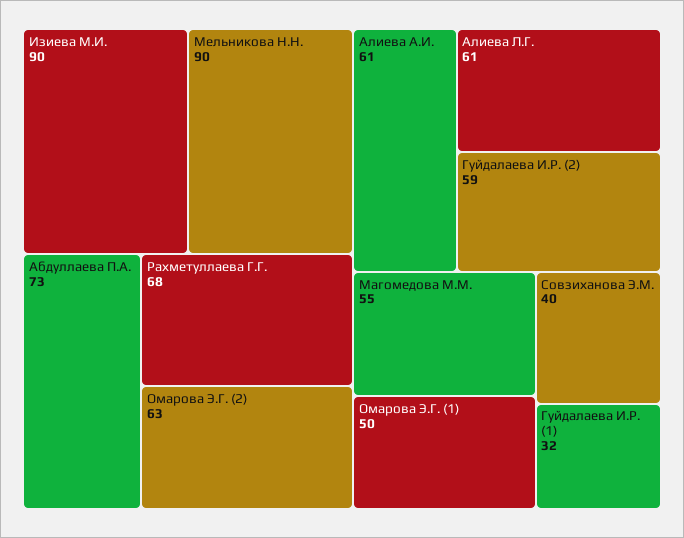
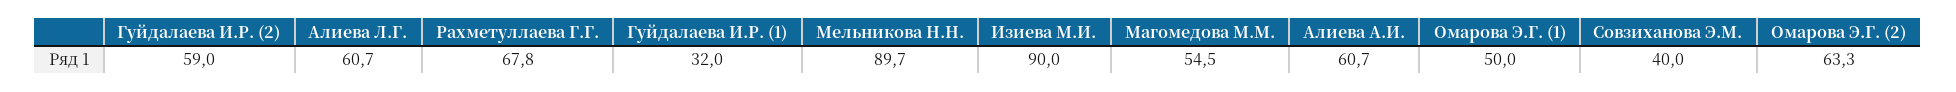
  {
    "Изиева М.И.": 90,
    "Мельникова Н.Н.": 89.7,
-   "Абдуллаева П.А.": 73,
    "Рахметуллаева Г.Г.": 67.8,
    "Омарова Э.Г. (2)": 63.3,
    "Алиева А.И.": 60.7,
    "Алиева Л.Г.": 60.7,
    "Гуйдалаева И.Р. (2)": 59,
    "Магомедова М.М.": 54.5,
    "Омарова Э.Г. (1)": 50,
    "Совзиханова Э.М.": 40,
    "Гуйдалаева И.Р. (1)": 32
  }

